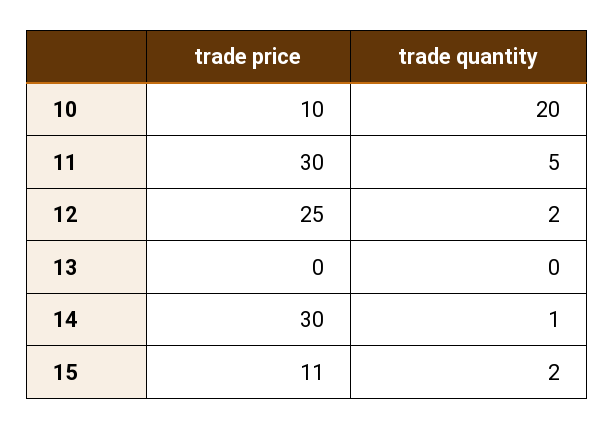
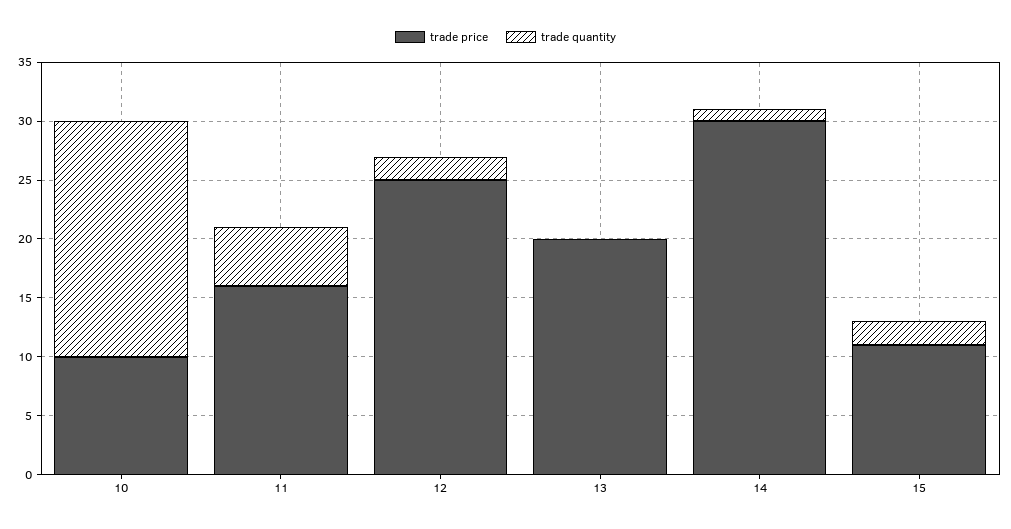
  {
    "trade price": {
      "10": 10,
-     "11": 30,
+     "11": 16,
      "12": 25,
-     "13": 0,
+     "13": 20,
      "14": 30,
      "15": 11
    },
    "trade quantity": {
      "10": 20,
      "11": 5,
      "12": 2,
      "13": 0,
      "14": 1,
      "15": 2
    }
  }

